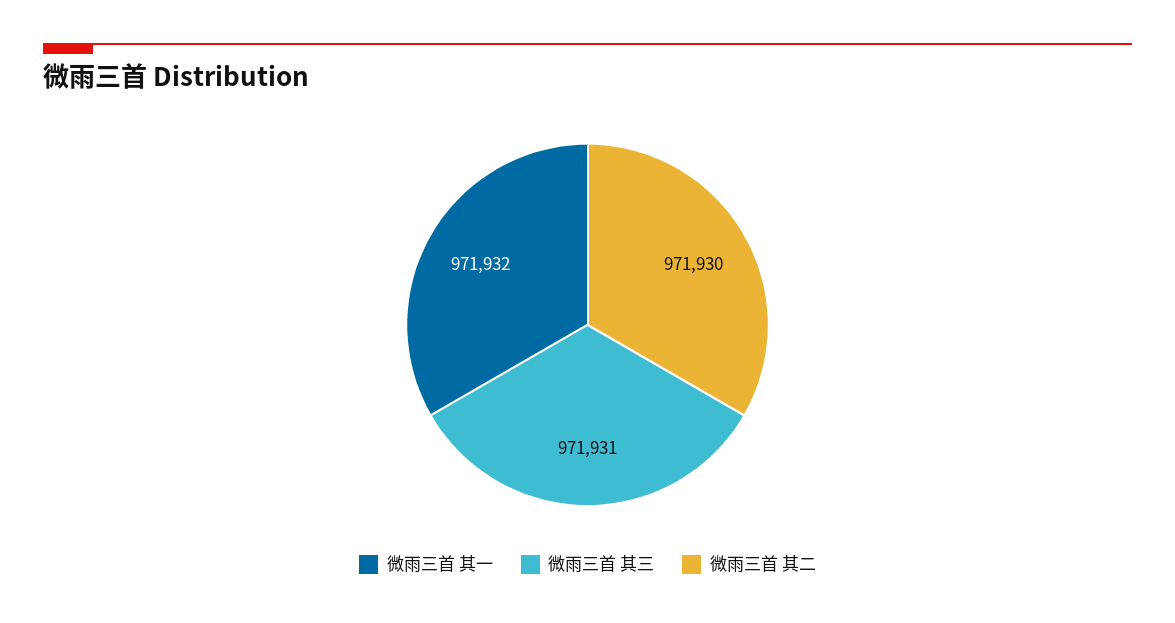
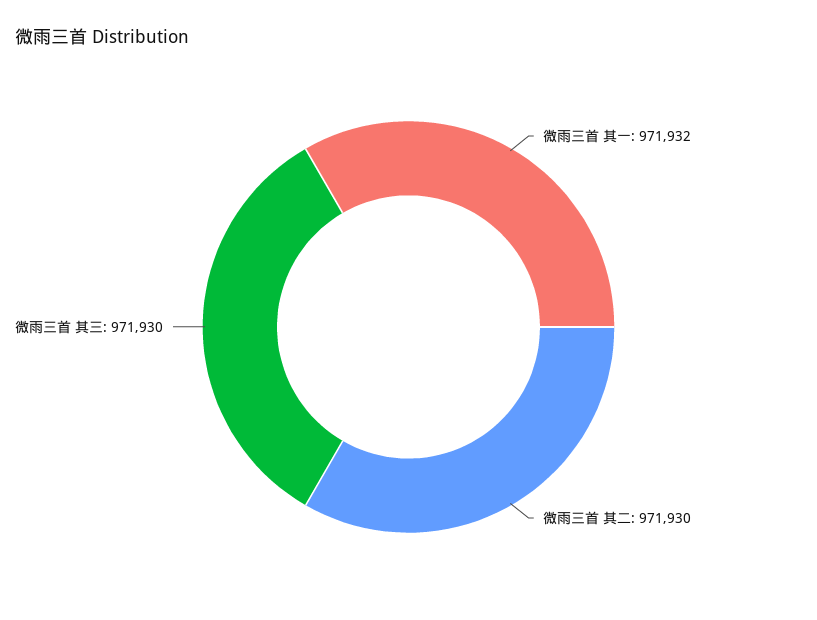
  {
    "微雨三首 其一": 971932,
-   "微雨三首 其三": 971931,
+   "微雨三首 其三": 971930,
    "微雨三首 其二": 971930
  }

